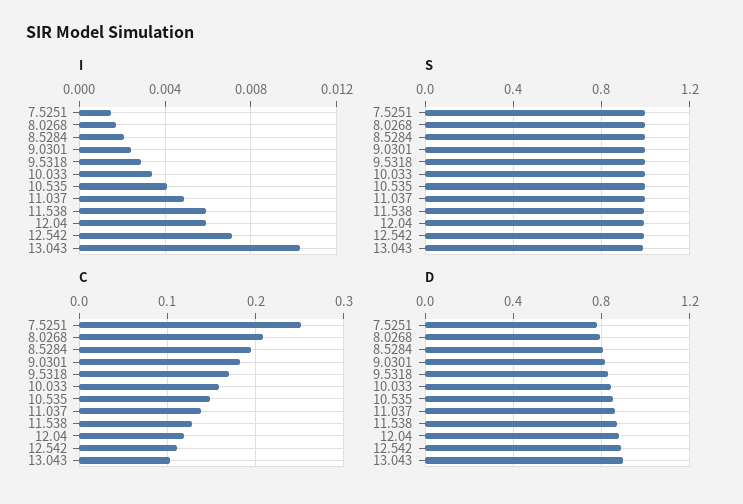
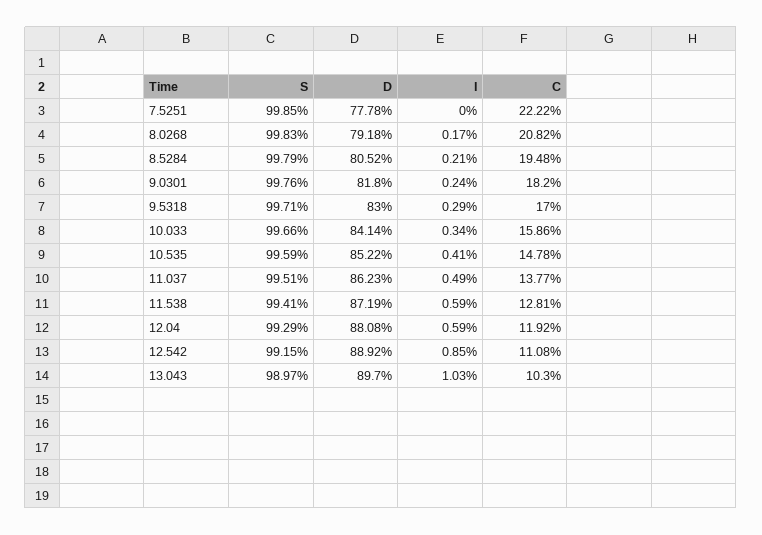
  {
    "I": {
-     "7.5251": 0.0015,
+     "7.5251": 0,
      "8.0268": 0.0017,
      "8.5284": 0.0021,
      "9.0301": 0.0024,
      "9.5318": 0.0029,
      "10.033": 0.0034,
      "10.535": 0.0041,
      "11.037": 0.0049,
      "11.538": 0.0059,
      "12.04": 0.0059,
-     "12.542": 0.007,
+     "12.542": 0.0085,
      "13.043": 0.0103
    },
    "S": {
      "7.5251": 0.9985,
      "8.0268": 0.9983,
      "8.5284": 0.9979,
      "9.0301": 0.9976,
      "9.5318": 0.9971,
      "10.033": 0.9966,
      "10.535": 0.9959,
      "11.037": 0.9951,
      "11.538": 0.9941,
      "12.04": 0.9929,
      "12.542": 0.9915,
      "13.043": 0.9897
    },
    "C": {
-     "7.5251": 0.25,
+     "7.5251": 0.2222,
      "8.0268": 0.2082,
      "8.5284": 0.1948,
      "9.0301": 0.182,
      "9.5318": 0.17,
      "10.033": 0.1586,
      "10.535": 0.1478,
      "11.037": 0.1377,
      "11.538": 0.1281,
      "12.04": 0.1192,
      "12.542": 0.1108,
      "13.043": 0.103
    },
    "D": {
      "7.5251": 0.7778,
      "8.0268": 0.7918,
      "8.5284": 0.8052,
      "9.0301": 0.818,
      "9.5318": 0.83,
      "10.033": 0.8414,
      "10.535": 0.8522,
      "11.037": 0.8623,
      "11.538": 0.8719,
      "12.04": 0.8808,
      "12.542": 0.8892,
      "13.043": 0.897
    }
  }

